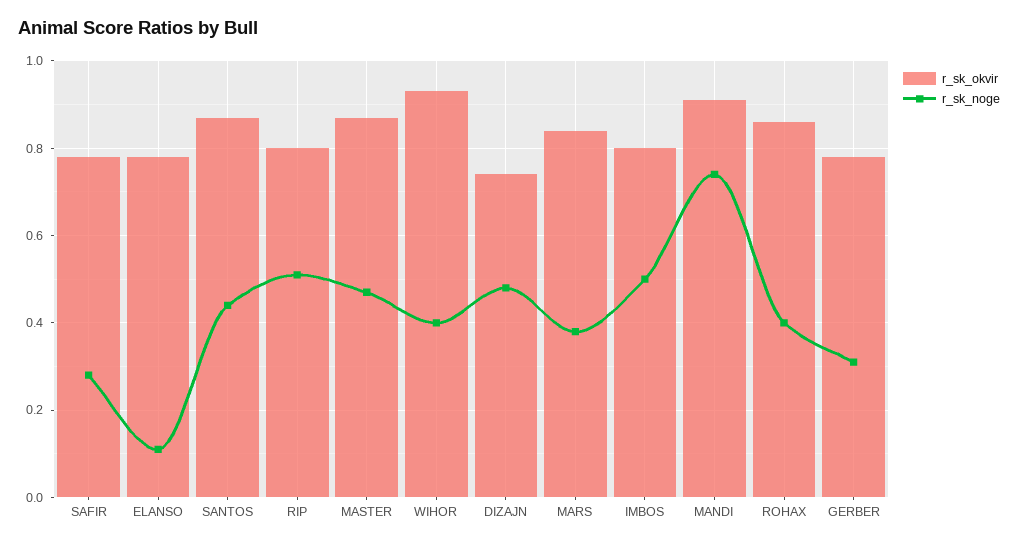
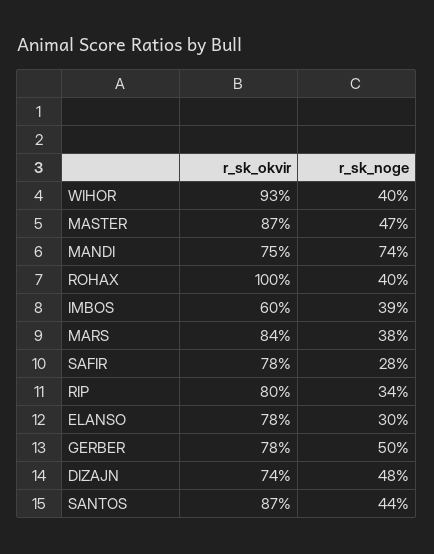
  {
    "r_sk_okvir": {
      "SAFIR": 0.78,
      "ELANSO": 0.78,
      "SANTOS": 0.87,
      "RIP": 0.8,
      "MASTER": 0.87,
      "WIHOR": 0.93,
      "DIZAJN": 0.74,
      "MARS": 0.84,
-     "IMBOS": 0.8,
+     "IMBOS": 0.6,
-     "MANDI": 0.9,
+     "MANDI": 0.75,
-     "ROHAX": 0.85,
+     "ROHAX": 1,
      "GERBER": 0.78
    },
    "r_sk_noge": {
      "SAFIR": 0.28,
-     "ELANSO": 0.1,
+     "ELANSO": 0.3,
      "SANTOS": 0.44,
-     "RIP": 0.5,
+     "RIP": 0.34,
      "MASTER": 0.47,
      "WIHOR": 0.4,
      "DIZAJN": 0.48,
      "MARS": 0.38,
-     "IMBOS": 0.5,
+     "IMBOS": 0.39,
      "MANDI": 0.74,
      "ROHAX": 0.4,
-     "GERBER": 0.3
+     "GERBER": 0.5
    }
  }

